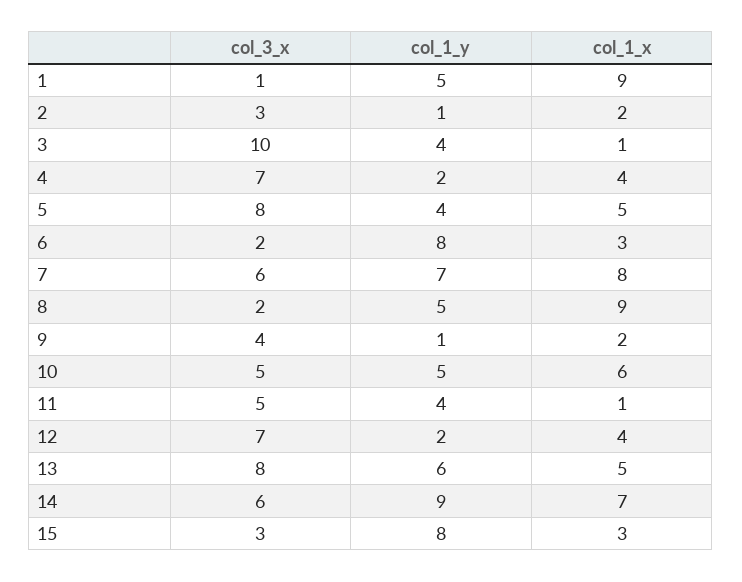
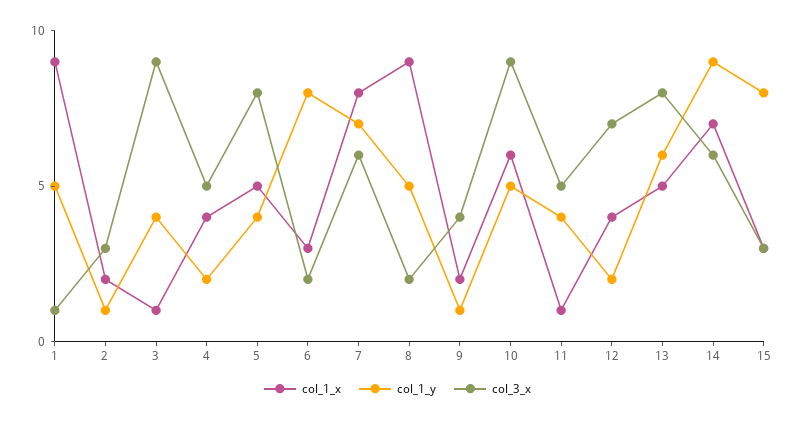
  {
    "col_3_x": {
      "1": 1,
      "2": 3,
-     "3": 10,
+     "3": 9,
-     "4": 7,
+     "4": 5,
      "5": 8,
      "6": 2,
      "7": 6,
      "8": 2,
      "9": 4,
-     "10": 5,
+     "10": 9,
      "11": 5,
      "12": 7,
      "13": 8,
      "14": 6,
      "15": 3
    },
    "col_1_y": {
      "1": 5,
      "2": 1,
      "3": 4,
      "4": 2,
      "5": 4,
      "6": 8,
      "7": 7,
      "8": 5,
      "9": 1,
      "10": 5,
      "11": 4,
      "12": 2,
      "13": 6,
      "14": 9,
      "15": 8
    },
    "col_1_x": {
      "1": 9,
      "2": 2,
      "3": 1,
      "4": 4,
      "5": 5,
      "6": 3,
      "7": 8,
      "8": 9,
      "9": 2,
      "10": 6,
      "11": 1,
      "12": 4,
      "13": 5,
      "14": 7,
      "15": 3
    }
  }

